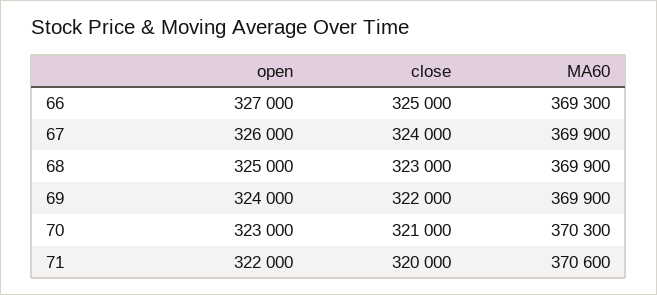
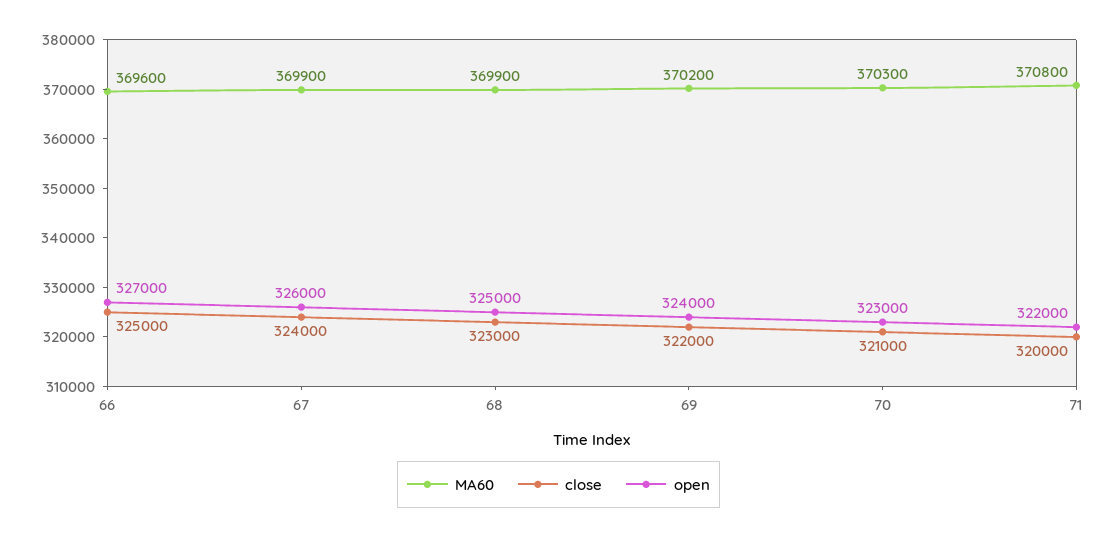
  {
    "open": {
      "66": 327000,
      "67": 326000,
      "68": 325000,
      "69": 324000,
      "70": 323000,
      "71": 322000
    },
    "close": {
      "66": 325000,
      "67": 324000,
      "68": 323000,
      "69": 322000,
      "70": 321000,
      "71": 320000
    },
    "MA60": {
-     "66": 369300,
+     "66": 369600,
      "67": 369900,
      "68": 369900,
-     "69": 369900,
+     "69": 370200,
      "70": 370300,
-     "71": 370600
+     "71": 370800
    }
  }

